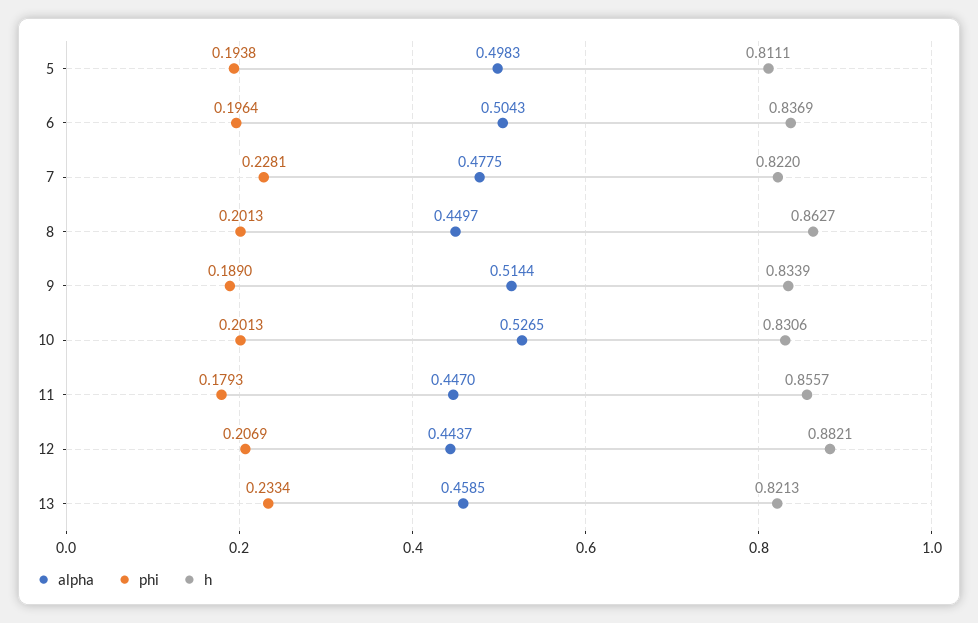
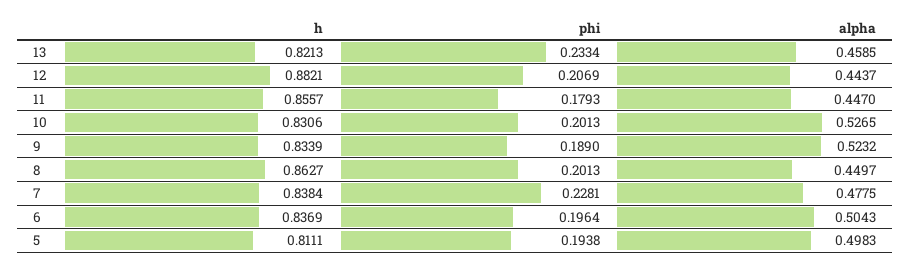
  {
    "alpha": {
      "5": 0.4983,
      "6": 0.5043,
      "7": 0.4775,
      "8": 0.4497,
-     "9": 0.5144,
+     "9": 0.5232,
      "10": 0.5265,
      "11": 0.447,
      "12": 0.4437,
      "13": 0.4585
    },
    "phi": {
      "5": 0.1938,
      "6": 0.1964,
      "7": 0.2281,
      "8": 0.2013,
      "9": 0.189,
      "10": 0.2013,
      "11": 0.1793,
      "12": 0.2069,
      "13": 0.2334
    },
    "h": {
      "5": 0.8111,
      "6": 0.8369,
-     "7": 0.822,
+     "7": 0.8384,
      "8": 0.8627,
      "9": 0.8339,
      "10": 0.8306,
      "11": 0.8557,
      "12": 0.8821,
      "13": 0.8213
    }
  }

